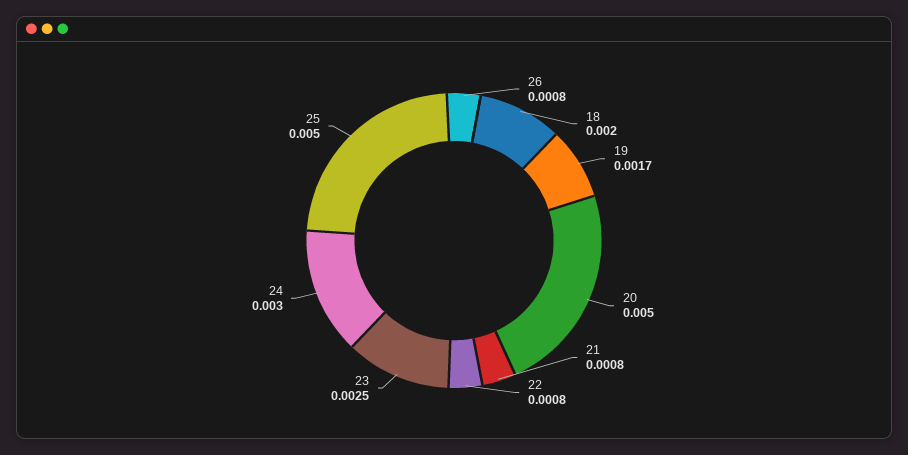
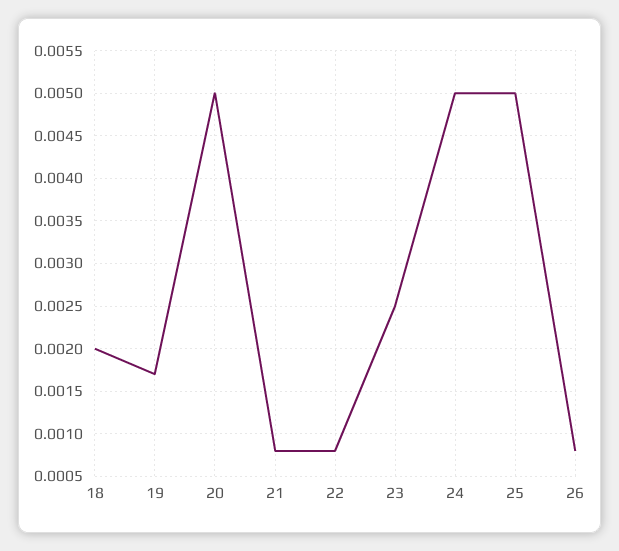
  {
    "26": 0.0008,
    "18": 0.002,
    "19": 0.0017,
    "20": 0.005,
    "21": 0.0008,
    "22": 0.0008,
    "23": 0.0025,
-   "24": 0.003,
+   "24": 0.005,
    "25": 0.005
  }

